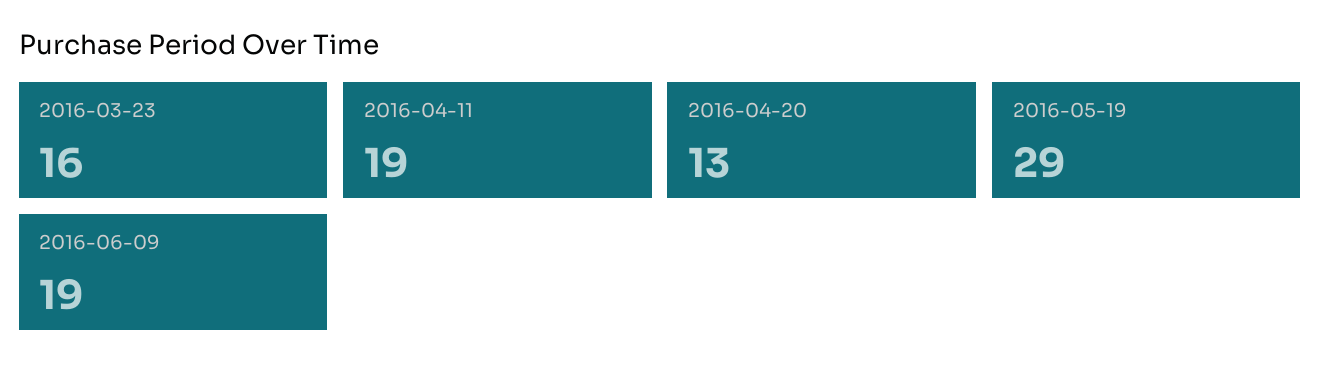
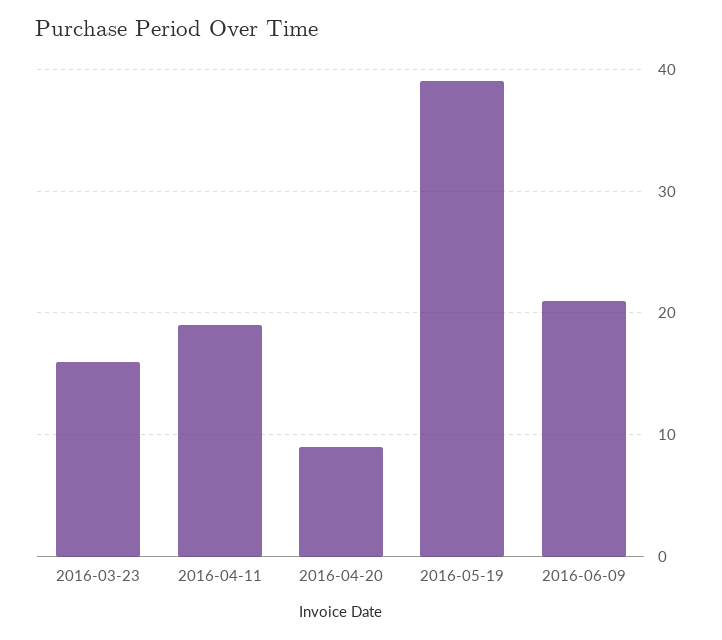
  {
    "2016-03-23": 16,
    "2016-04-11": 19,
-   "2016-04-20": 13,
+   "2016-04-20": 9,
-   "2016-05-19": 29,
+   "2016-05-19": 39,
-   "2016-06-09": 19
+   "2016-06-09": 21
  }

